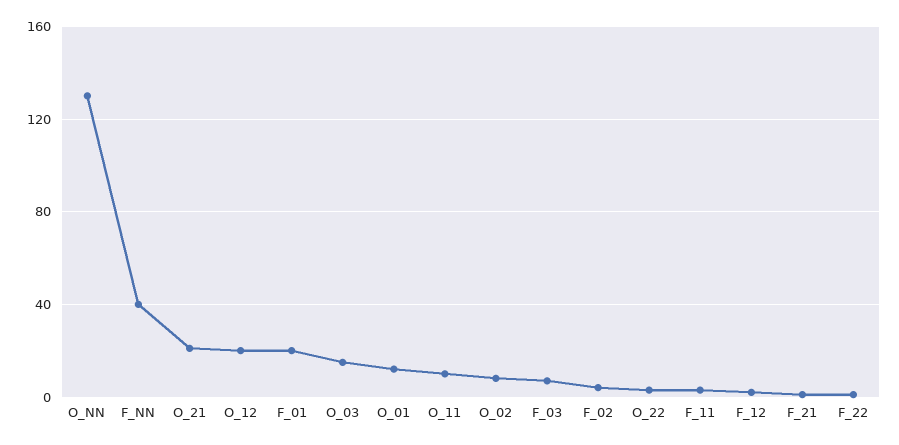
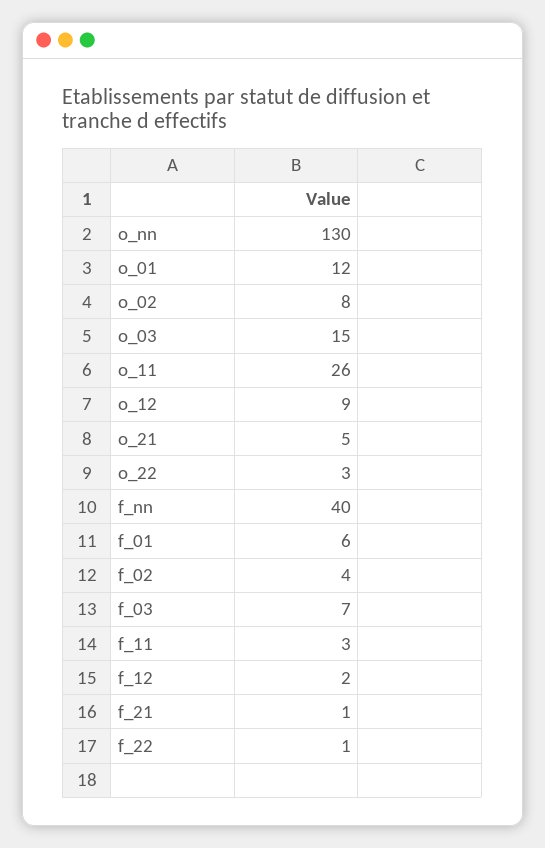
  {
    "O_NN": 130,
    "F_NN": 40,
-   "O_21": 20,
+   "O_21": 5,
-   "O_12": 20,
+   "O_12": 9,
-   "F_01": 20,
+   "F_01": 6,
    "O_03": 15,
    "O_01": 12,
-   "O_11": 10,
+   "O_11": 26,
    "O_02": 8,
    "F_03": 7,
    "F_02": 4,
    "O_22": 3,
    "F_11": 3,
    "F_12": 2,
    "F_21": 1,
    "F_22": 1
  }

